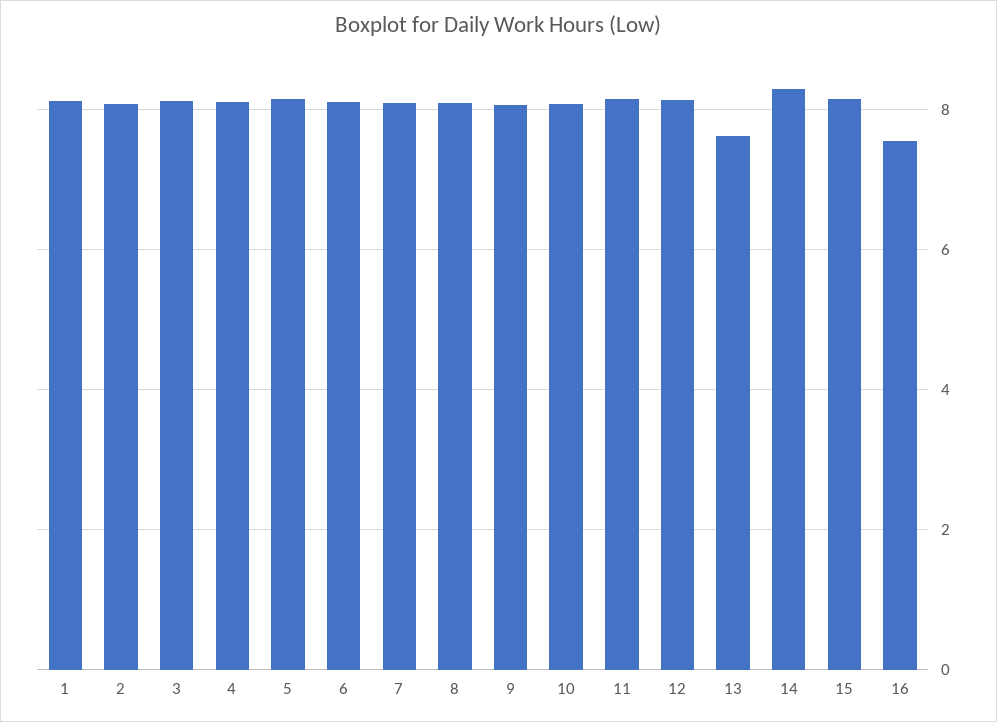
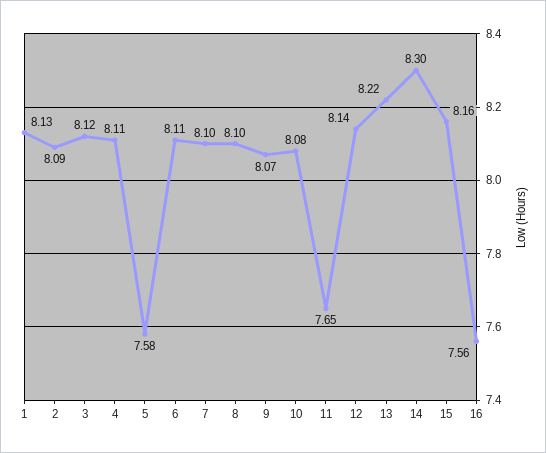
  {
    "1": 8.13,
    "2": 8.09,
    "3": 8.12,
    "4": 8.11,
-   "5": 8.2,
+   "5": 7.58,
    "6": 8.11,
    "7": 8.1,
    "8": 8.1,
    "9": 8.07,
    "10": 8.08,
-   "11": 8.2,
+   "11": 7.65,
    "12": 8.14,
-   "13": 7.6,
+   "13": 8.22,
    "14": 8.3,
    "15": 8.16,
    "16": 7.56
  }

